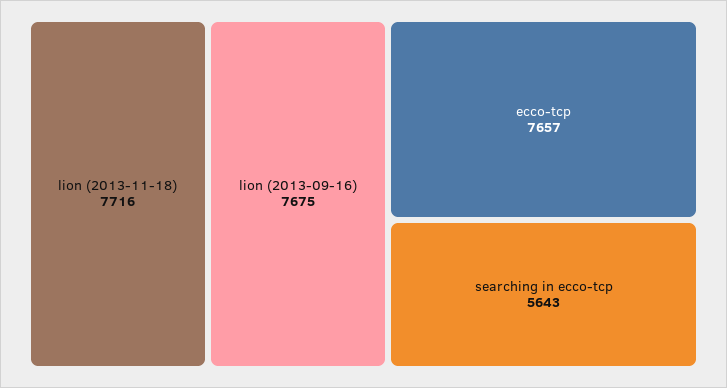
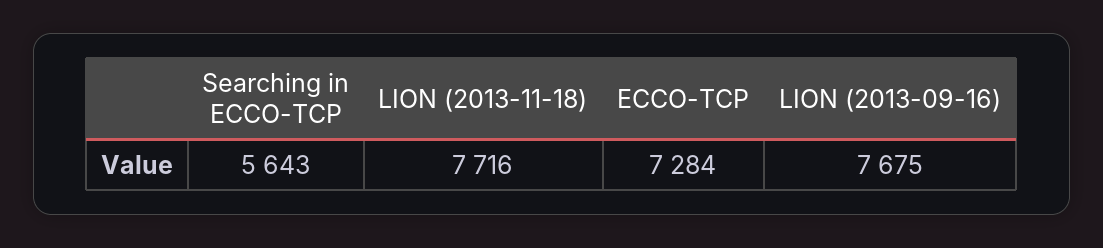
  {
    "lion (2013-11-18)": 7716,
    "lion (2013-09-16)": 7675,
-   "ecco-tcp": 7657,
+   "ecco-tcp": 7284,
    "searching in ecco-tcp": 5643
  }

